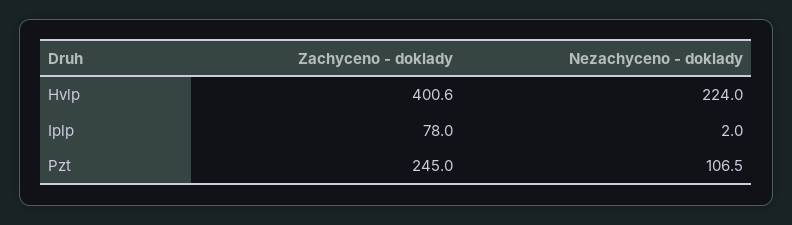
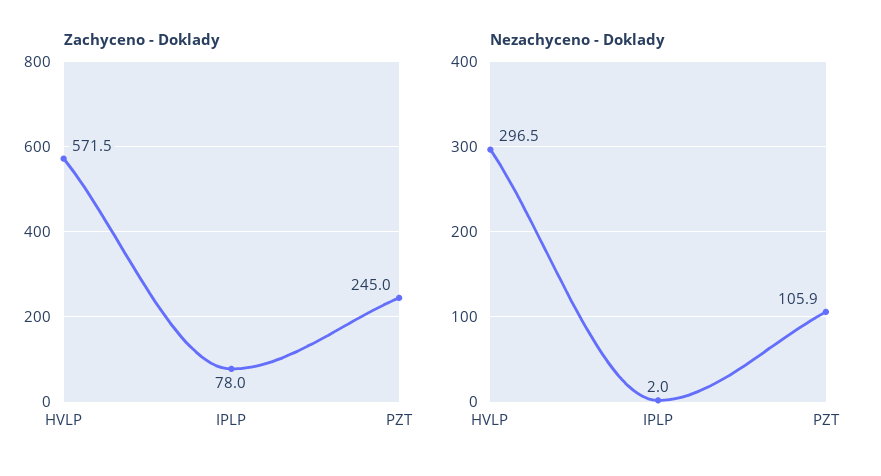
  {
    "Zachyceno - doklady": {
-     "Hvlp": 400.6,
+     "Hvlp": 571.5,
      "Iplp": 78,
      "Pzt": 245
    },
    "Nezachyceno - doklady": {
-     "Hvlp": 224,
+     "Hvlp": 296.5,
      "Iplp": 2,
-     "Pzt": 106.5
+     "Pzt": 105.9
    }
  }

